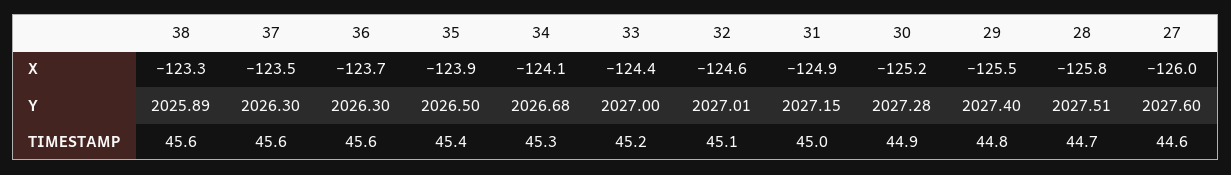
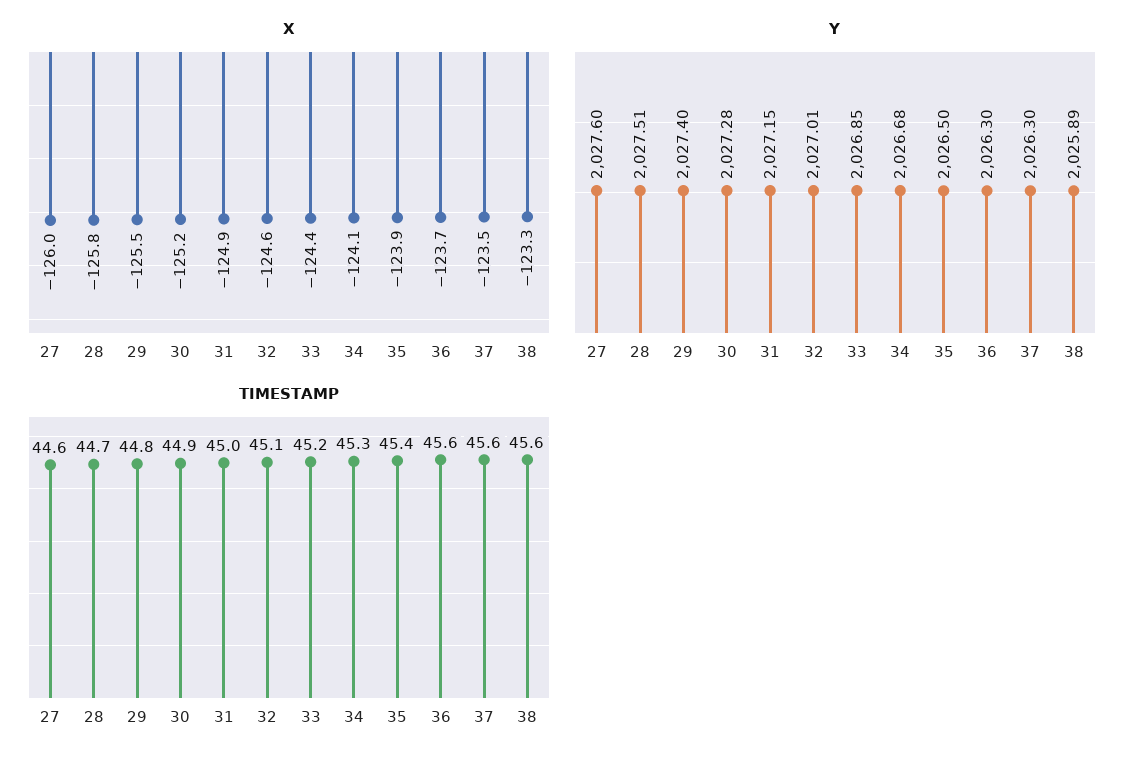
  {
    "X": {
      "38": -123.3,
      "37": -123.5,
      "36": -123.7,
      "35": -123.9,
      "34": -124.1,
      "33": -124.4,
      "32": -124.6,
      "31": -124.9,
      "30": -125.2,
      "29": -125.5,
      "28": -125.8,
      "27": -126
    },
    "Y": {
      "38": 2025.89,
      "37": 2026.3,
      "36": 2026.3,
      "35": 2026.5,
      "34": 2026.68,
-     "33": 2027,
+     "33": 2026.85,
      "32": 2027.01,
      "31": 2027.15,
      "30": 2027.28,
      "29": 2027.4,
      "28": 2027.51,
      "27": 2027.6
    },
    "TIMESTAMP": {
      "38": 45.6,
      "37": 45.6,
      "36": 45.6,
      "35": 45.4,
      "34": 45.3,
      "33": 45.2,
      "32": 45.1,
      "31": 45,
      "30": 44.9,
      "29": 44.8,
      "28": 44.7,
      "27": 44.6
    }
  }

